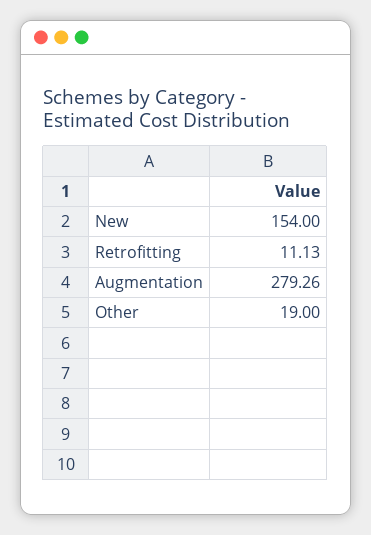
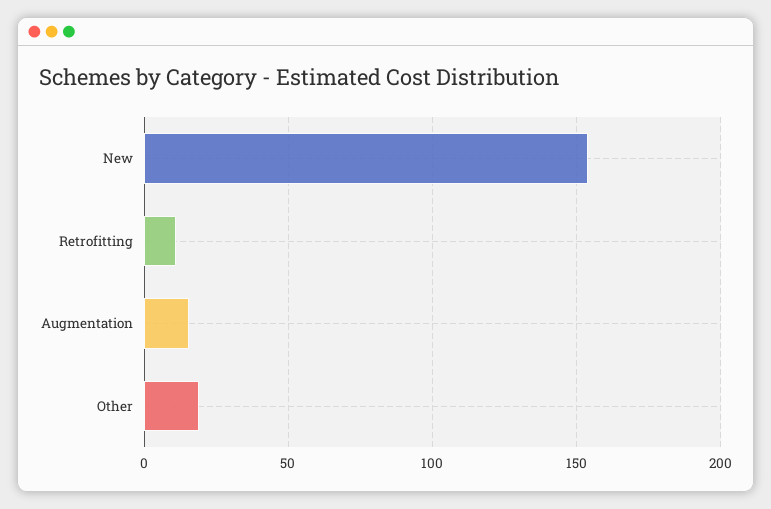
  {
    "New": 154,
    "Retrofitting": 11.13,
-   "Augmentation": 279.26,
+   "Augmentation": 15,
    "Other": 19
  }

